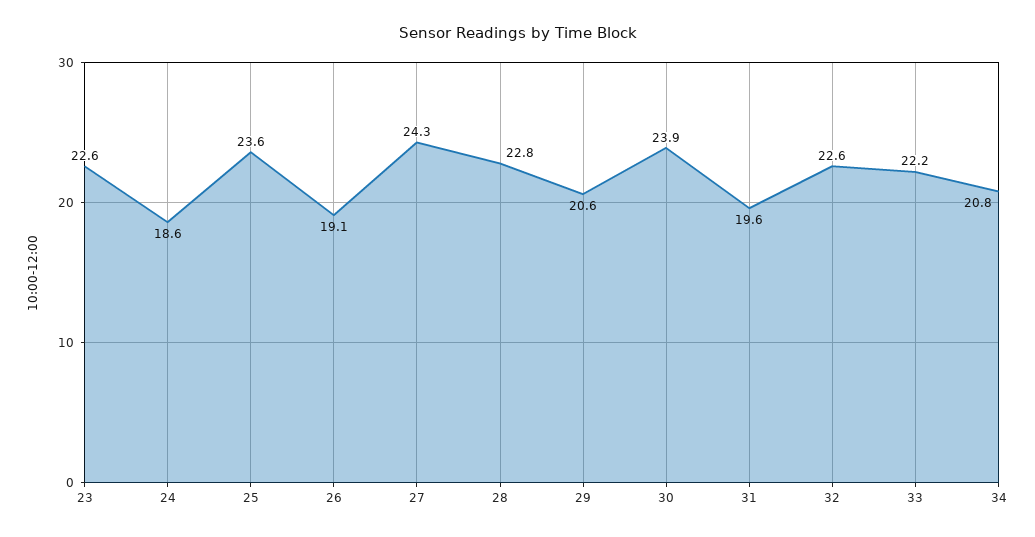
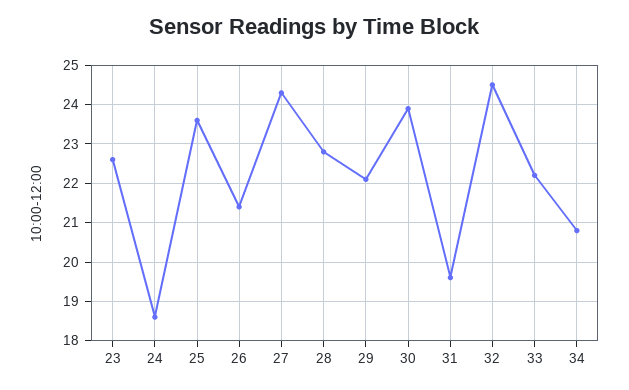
  {
    "23": 22.6,
    "24": 18.6,
    "25": 23.6,
-   "26": 19.1,
+   "26": 21.5,
    "27": 24.3,
    "28": 22.8,
-   "29": 20.6,
+   "29": 22,
    "30": 23.9,
    "31": 19.6,
-   "32": 22.6,
+   "32": 24.5,
    "33": 22.2,
    "34": 20.8
  }

